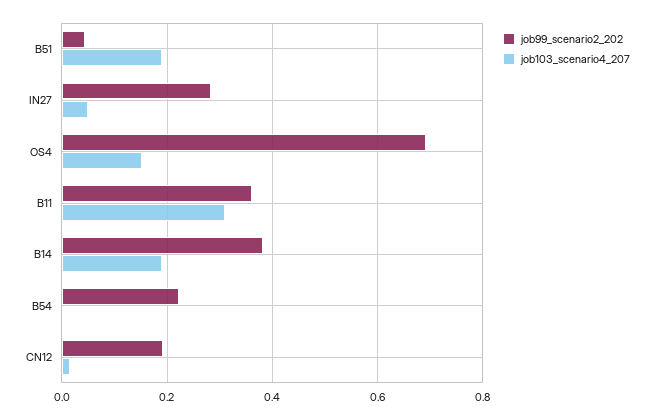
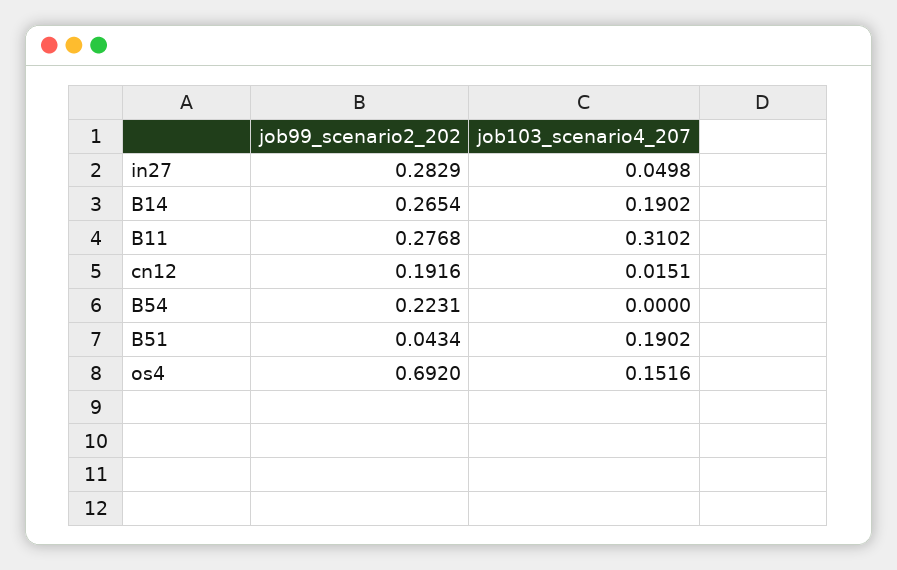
  {
    "job99_scenario2_202": {
      "B51": 0.0434,
      "IN27": 0.2829,
      "OS4": 0.692,
-     "B11": 0.36,
+     "B11": 0.2768,
-     "B14": 0.38,
+     "B14": 0.2654,
      "B54": 0.2231,
      "CN12": 0.1916
    },
    "job103_scenario4_207": {
      "B51": 0.1902,
      "IN27": 0.0498,
      "OS4": 0.1516,
      "B11": 0.3102,
      "B14": 0.1902,
      "B54": 0,
      "CN12": 0.0151
    }
  }

